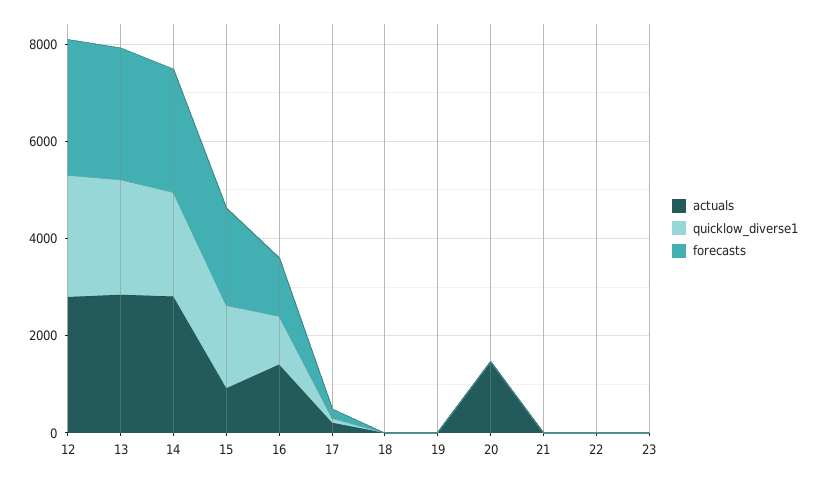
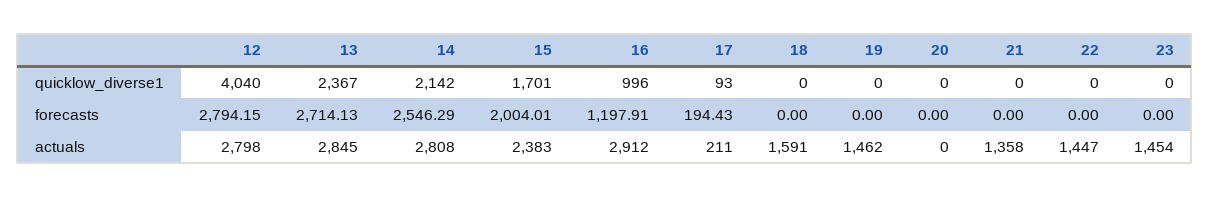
  {
    "actuals": {
      "12": 2798,
      "13": 2845,
      "14": 2808,
-     "15": 1000,
+     "15": 2383,
-     "16": 1500,
+     "16": 2912,
      "17": 211,
-     "18": 0,
+     "18": 1591,
-     "19": 0,
+     "19": 1462,
-     "20": 1500,
+     "20": 0,
-     "21": 0,
+     "21": 1358,
-     "22": 0,
+     "22": 1447,
-     "23": 0
+     "23": 1454
    },
    "quicklow_diverse1": {
-     "12": 2500,
+     "12": 4040,
      "13": 2367,
      "14": 2142,
      "15": 1701,
      "16": 996,
      "17": 93,
      "18": 0,
      "19": 0,
      "20": 0,
      "21": 0,
      "22": 0,
      "23": 0
    },
    "forecasts": {
      "12": 2794.15,
      "13": 2714.13,
      "14": 2546.29,
      "15": 2004.01,
      "16": 1197.91,
      "17": 194.43,
      "18": 0,
      "19": 0,
      "20": 0,
      "21": 0,
      "22": 0,
      "23": 0
    }
  }

